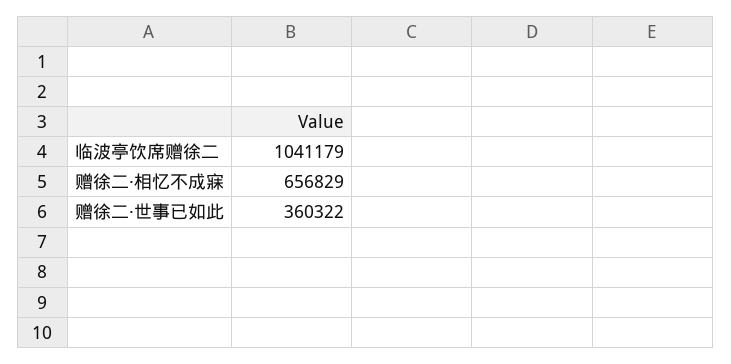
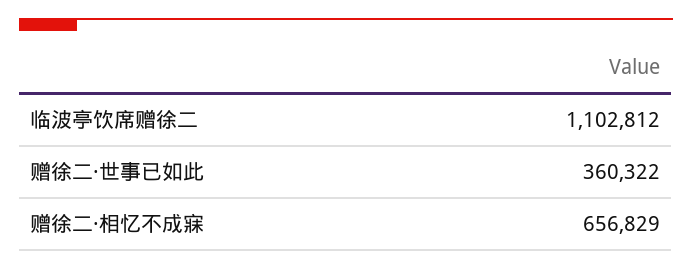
  {
-   "临波亭饮席赠徐二": 1041179,
+   "临波亭饮席赠徐二": 1102812,
    "赠徐二·相忆不成寐": 656829,
    "赠徐二·世事已如此": 360322
  }

